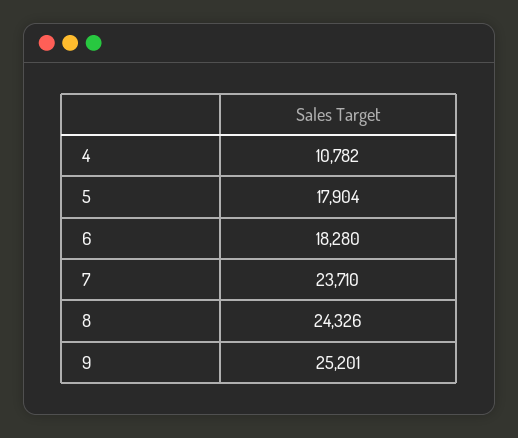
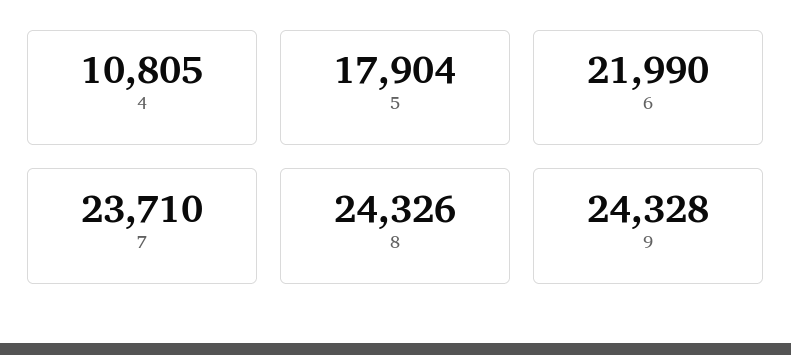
  {
-   "4": 10782,
+   "4": 10805,
    "5": 17904,
-   "6": 18280,
+   "6": 21990,
    "7": 23710,
    "8": 24326,
-   "9": 25201
+   "9": 24328
  }

